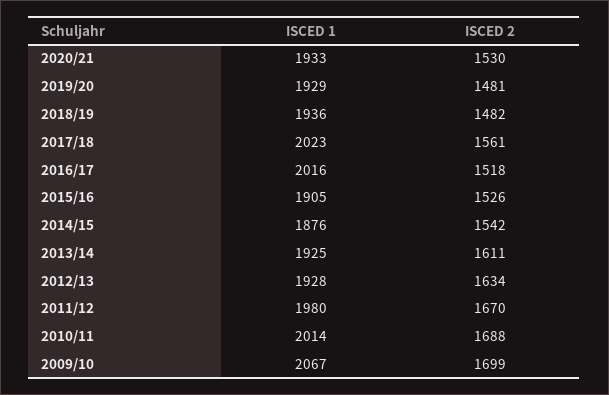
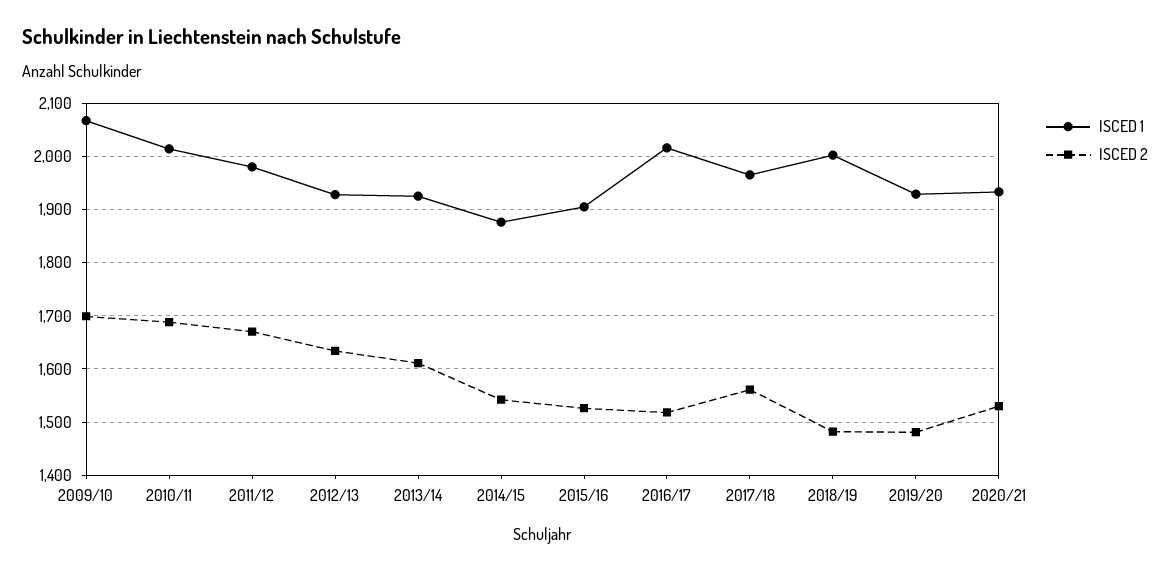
  {
    "ISCED 1": {
      "2020/21": 1933,
      "2019/20": 1929,
-     "2018/19": 1936,
+     "2018/19": 2000,
-     "2017/18": 2023,
+     "2017/18": 1960,
      "2016/17": 2016,
      "2015/16": 1905,
      "2014/15": 1876,
      "2013/14": 1925,
      "2012/13": 1928,
      "2011/12": 1980,
      "2010/11": 2014,
      "2009/10": 2067
    },
    "ISCED 2": {
      "2020/21": 1530,
      "2019/20": 1481,
      "2018/19": 1482,
      "2017/18": 1561,
      "2016/17": 1518,
      "2015/16": 1526,
      "2014/15": 1542,
      "2013/14": 1611,
      "2012/13": 1634,
      "2011/12": 1670,
      "2010/11": 1688,
      "2009/10": 1699
    }
  }

